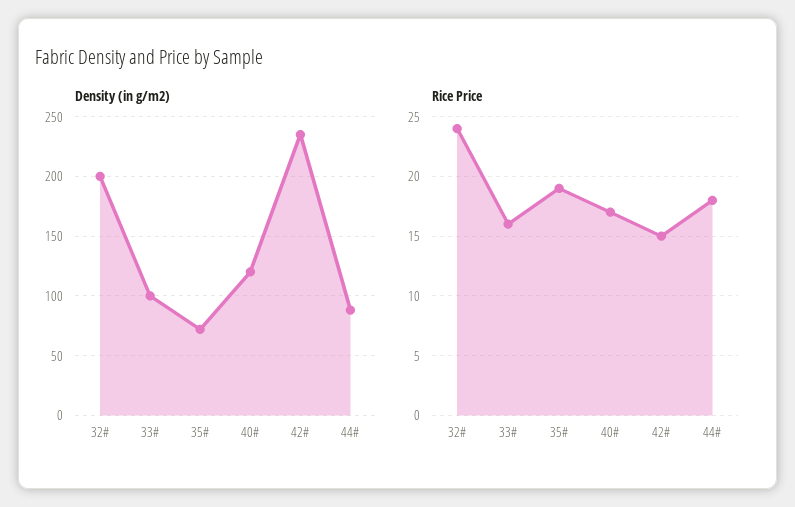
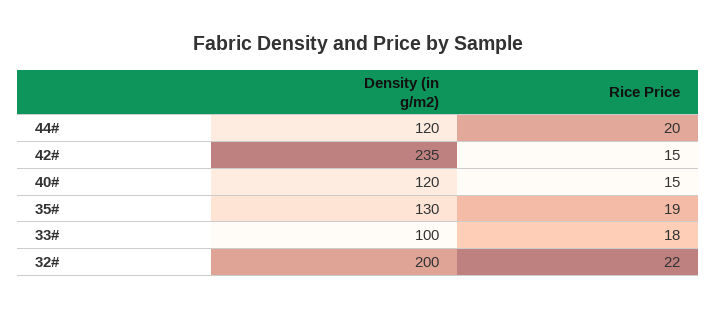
  {
    "Density (in g/m2)": {
      "32#": 200,
      "33#": 100,
-     "35#": 70,
+     "35#": 130,
      "40#": 120,
      "42#": 235,
-     "44#": 90
+     "44#": 120
    },
    "Rice Price": {
-     "32#": 24,
+     "32#": 22,
-     "33#": 16,
+     "33#": 18,
      "35#": 19,
-     "40#": 17,
+     "40#": 15,
      "42#": 15,
-     "44#": 18
+     "44#": 20
    }
  }

